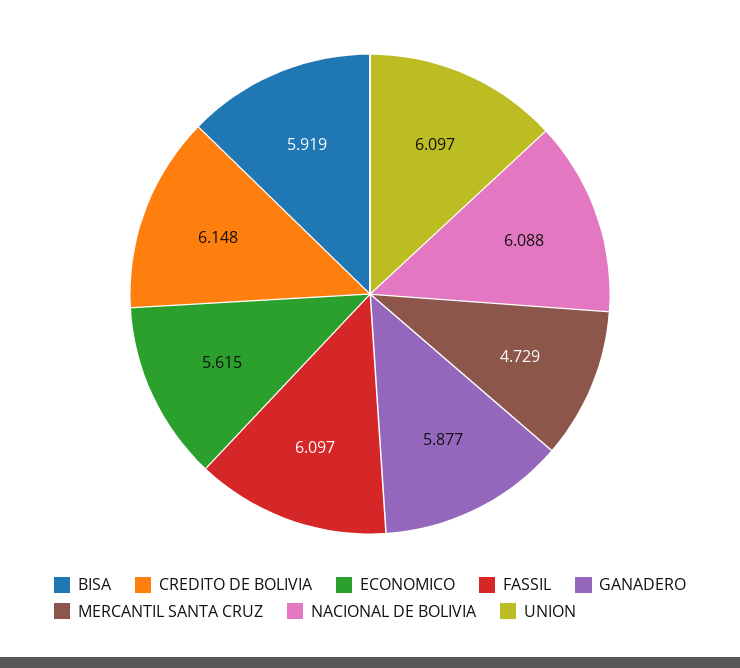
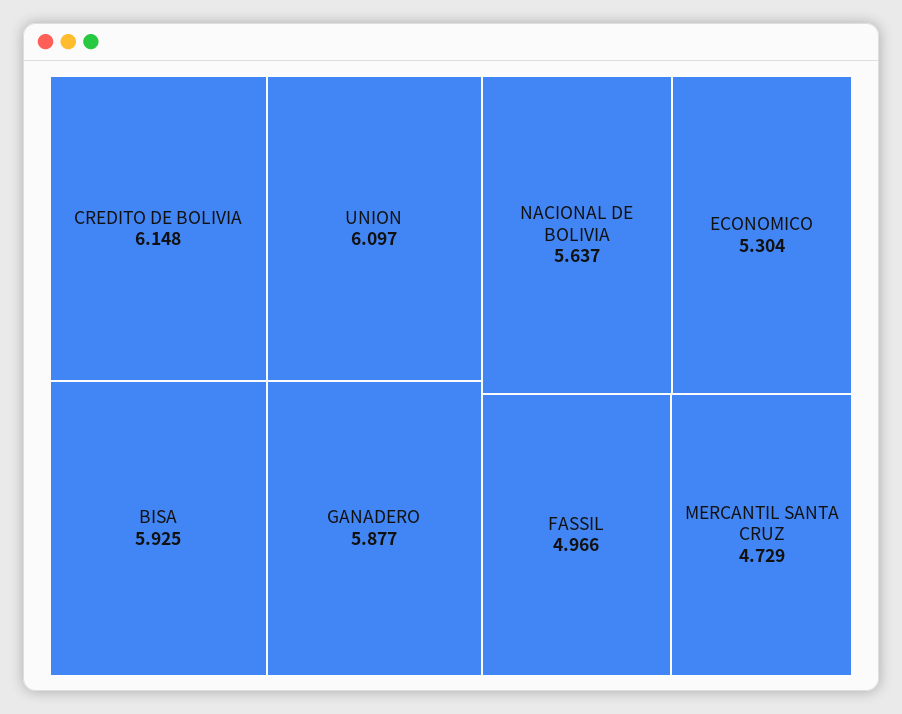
  {
-   "BISA": 5.919,
+   "BISA": 5.925,
    "CREDITO DE BOLIVIA": 6.148,
-   "ECONOMICO": 5.615,
+   "ECONOMICO": 5.304,
-   "FASSIL": 6.097,
+   "FASSIL": 4.966,
    "GANADERO": 5.877,
    "MERCANTIL SANTA CRUZ": 4.729,
-   "NACIONAL DE BOLIVIA": 6.088,
+   "NACIONAL DE BOLIVIA": 5.637,
    "UNION": 6.097
  }

